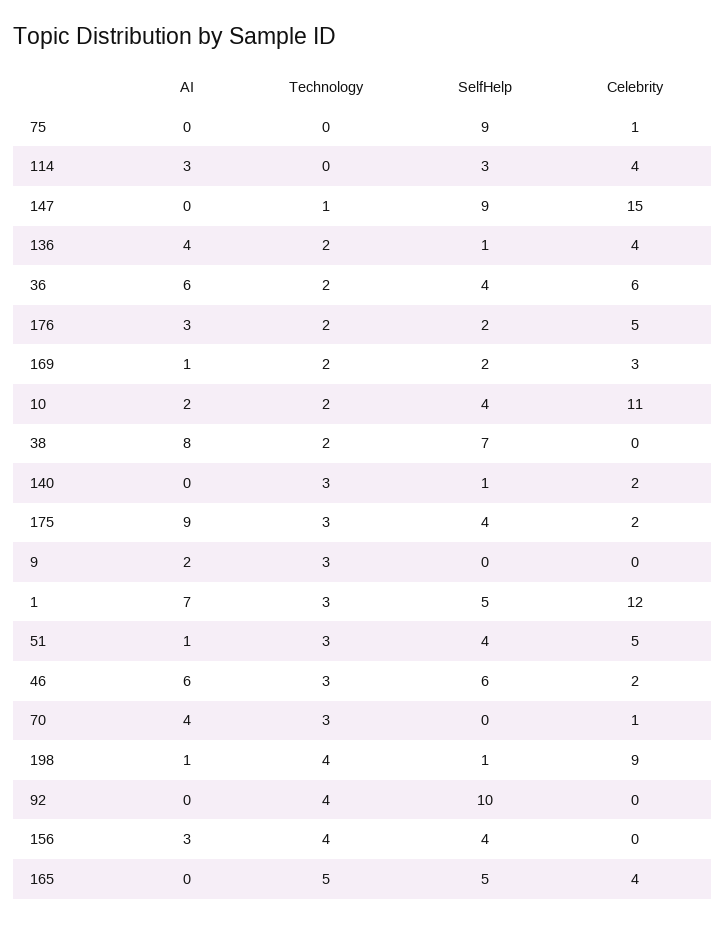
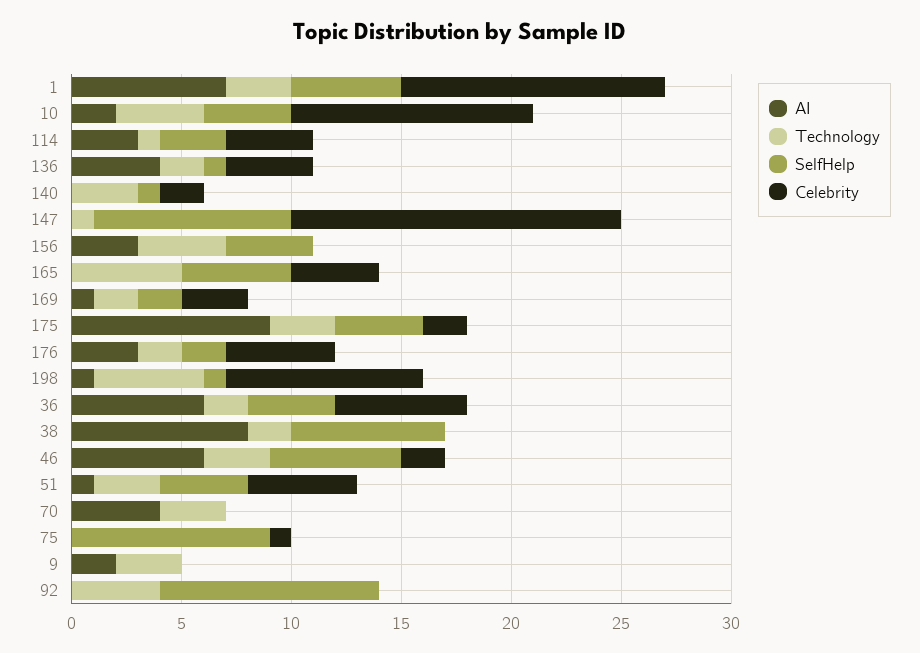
  {
    "AI": {
      "75": 0,
      "114": 3,
      "147": 0,
      "136": 4,
      "36": 6,
      "176": 3,
      "169": 1,
      "10": 2,
      "38": 8,
      "140": 0,
      "175": 9,
      "9": 2,
      "1": 7,
      "51": 1,
      "46": 6,
      "70": 4,
      "198": 1,
      "92": 0,
      "156": 3,
      "165": 0
    },
    "Technology": {
      "75": 0,
-     "114": 0,
+     "114": 1,
      "147": 1,
      "136": 2,
      "36": 2,
      "176": 2,
      "169": 2,
-     "10": 2,
+     "10": 4,
      "38": 2,
      "140": 3,
      "175": 3,
      "9": 3,
      "1": 3,
      "51": 3,
      "46": 3,
      "70": 3,
-     "198": 4,
+     "198": 5,
      "92": 4,
      "156": 4,
      "165": 5
    },
    "SelfHelp": {
      "75": 9,
      "114": 3,
      "147": 9,
      "136": 1,
      "36": 4,
      "176": 2,
      "169": 2,
      "10": 4,
      "38": 7,
      "140": 1,
      "175": 4,
      "9": 0,
      "1": 5,
      "51": 4,
      "46": 6,
      "70": 0,
      "198": 1,
      "92": 10,
      "156": 4,
      "165": 5
    },
    "Celebrity": {
      "75": 1,
      "114": 4,
      "147": 15,
      "136": 4,
      "36": 6,
      "176": 5,
      "169": 3,
      "10": 11,
      "38": 0,
      "140": 2,
      "175": 2,
      "9": 0,
      "1": 12,
      "51": 5,
      "46": 2,
-     "70": 1,
+     "70": 0,
      "198": 9,
      "92": 0,
      "156": 0,
      "165": 4
    }
  }

